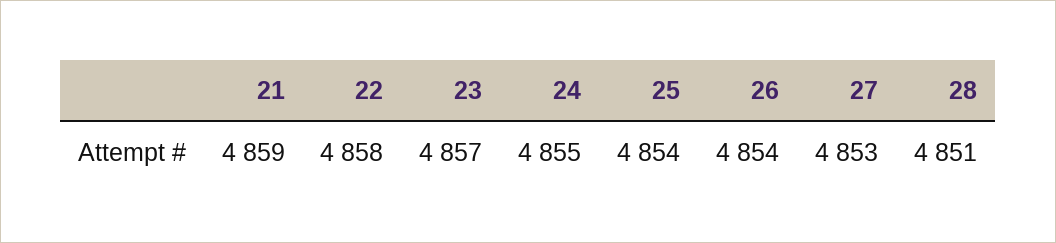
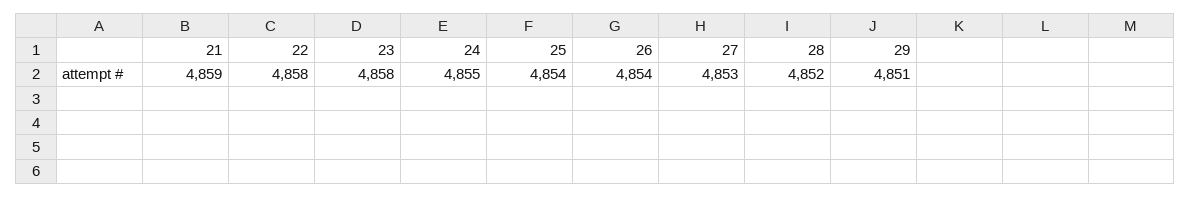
  {
    "21": 4859,
    "22": 4858,
-   "23": 4857,
+   "23": 4858,
    "24": 4855,
    "25": 4854,
    "26": 4854,
    "27": 4853,
-   "28": 4851
+   "28": 4852,
+   "29": 4851
  }

